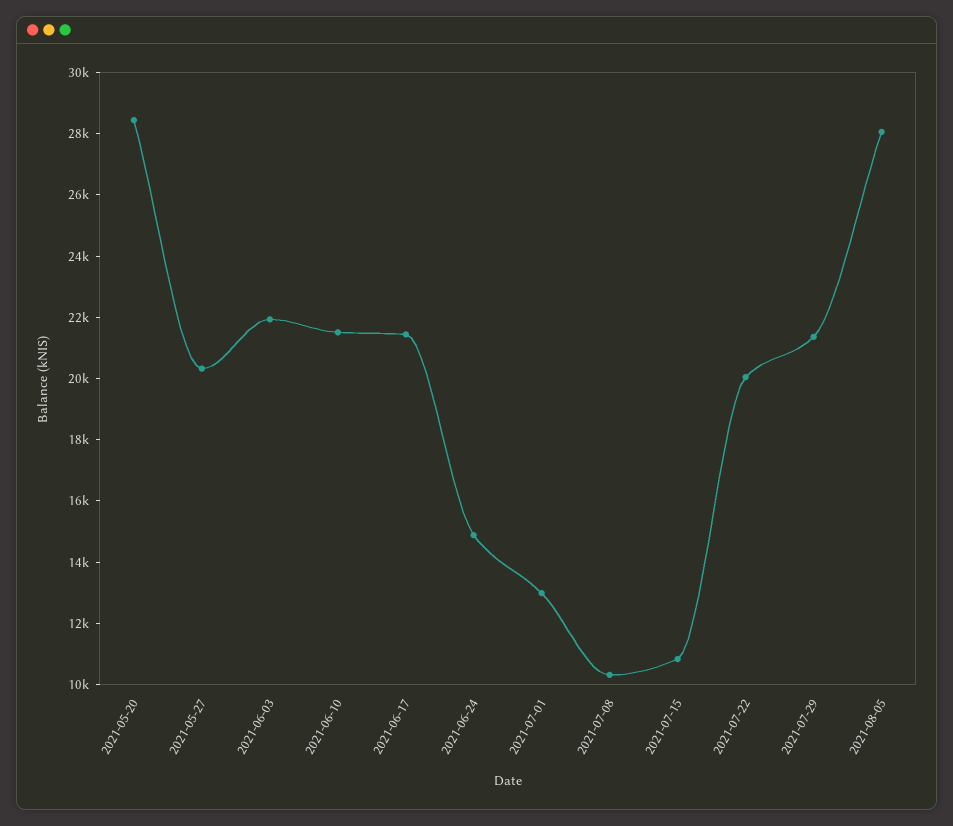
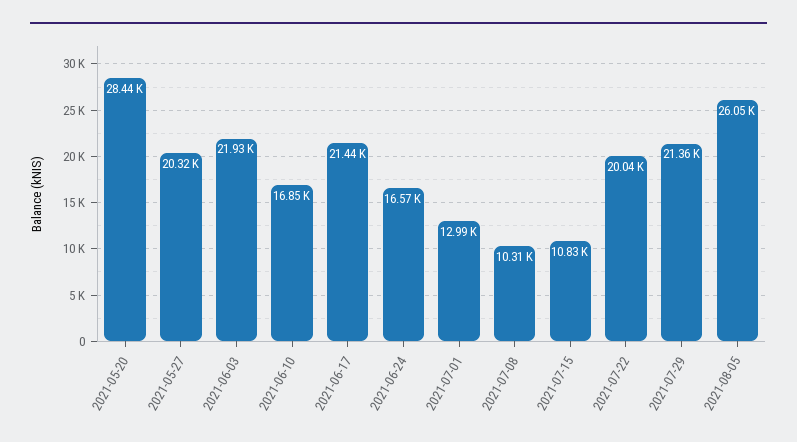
  {
    "2021-05-20": 28440,
    "2021-05-27": 20320,
    "2021-06-03": 21930,
-   "2021-06-10": 21500,
+   "2021-06-10": 16850,
    "2021-06-17": 21440,
-   "2021-06-24": 15000,
+   "2021-06-24": 16570,
    "2021-07-01": 12990,
    "2021-07-08": 10310,
    "2021-07-15": 10830,
    "2021-07-22": 20040,
    "2021-07-29": 21360,
-   "2021-08-05": 28000
+   "2021-08-05": 26050
  }

